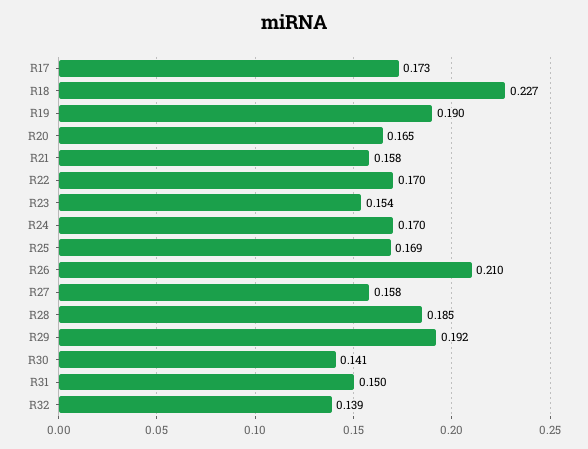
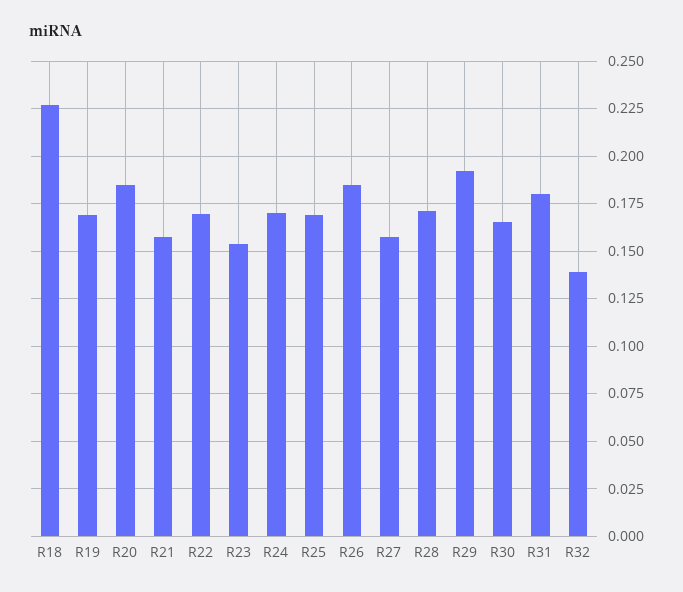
  {
-   "R17": 0.173,
    "R18": 0.227,
-   "R19": 0.19,
+   "R19": 0.17,
-   "R20": 0.165,
+   "R20": 0.185,
    "R21": 0.158,
    "R22": 0.17,
    "R23": 0.154,
    "R24": 0.17,
    "R25": 0.169,
-   "R26": 0.21,
+   "R26": 0.185,
    "R27": 0.158,
-   "R28": 0.185,
+   "R28": 0.17,
    "R29": 0.192,
-   "R30": 0.141,
+   "R30": 0.165,
-   "R31": 0.15,
+   "R31": 0.18,
    "R32": 0.139
  }

